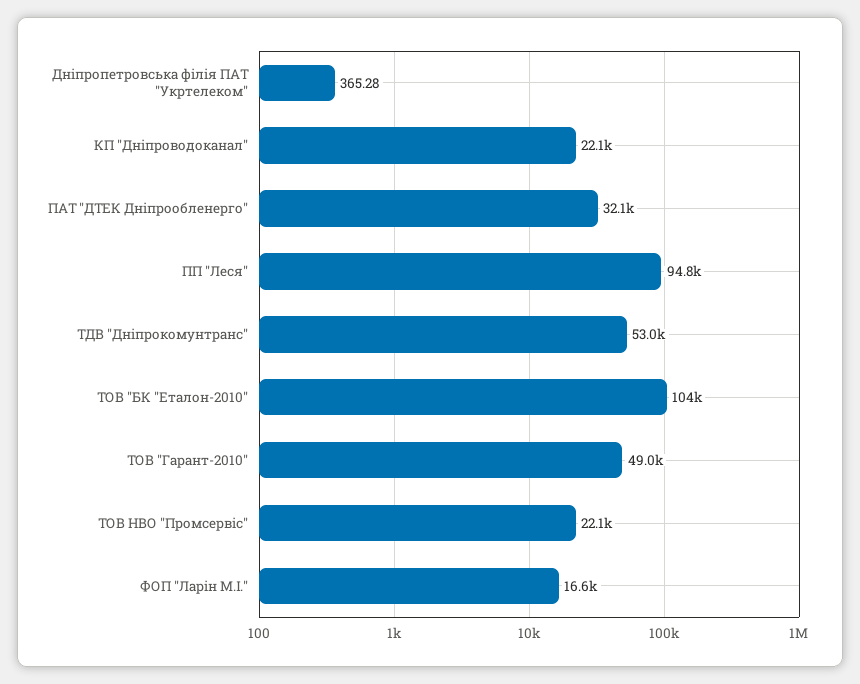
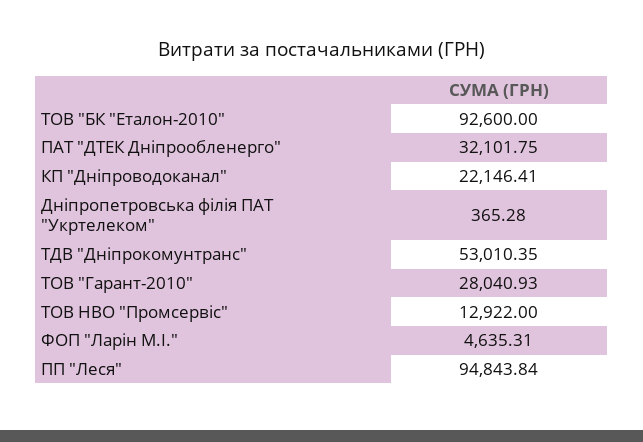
  {
    "Дніпропетровська філія ПАТ \"Укртелеком\"": 365.28,
    "КП \"Дніпроводоканал\"": 22146.41,
    "ПАТ \"ДТЕК Дніпрообленерго\"": 32101.75,
    "ПП \"Леся\"": 94843.84,
    "ТДВ \"Дніпрокомунтранс\"": 53010.35,
-   "ТОВ \"БК \"Еталон-2010\"": 104000,
+   "ТОВ \"БК \"Еталон-2010\"": 92600,
-   "ТОВ \"Гарант-2010\"": 49000,
+   "ТОВ \"Гарант-2010\"": 28040.93,
-   "ТОВ НВО \"Промсервіс\"": 22100,
+   "ТОВ НВО \"Промсервіс\"": 12922,
-   "ФОП \"Ларін М.І.\"": 16600
+   "ФОП \"Ларін М.І.\"": 4635.31
  }

